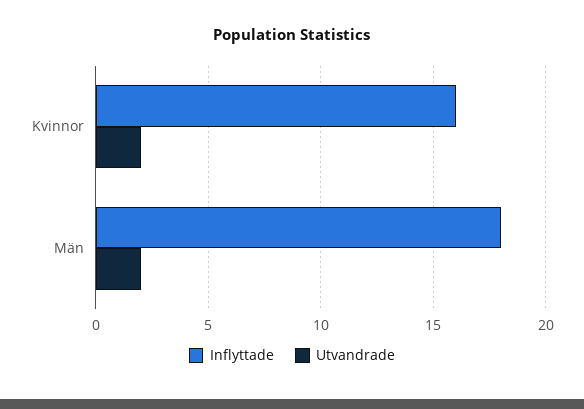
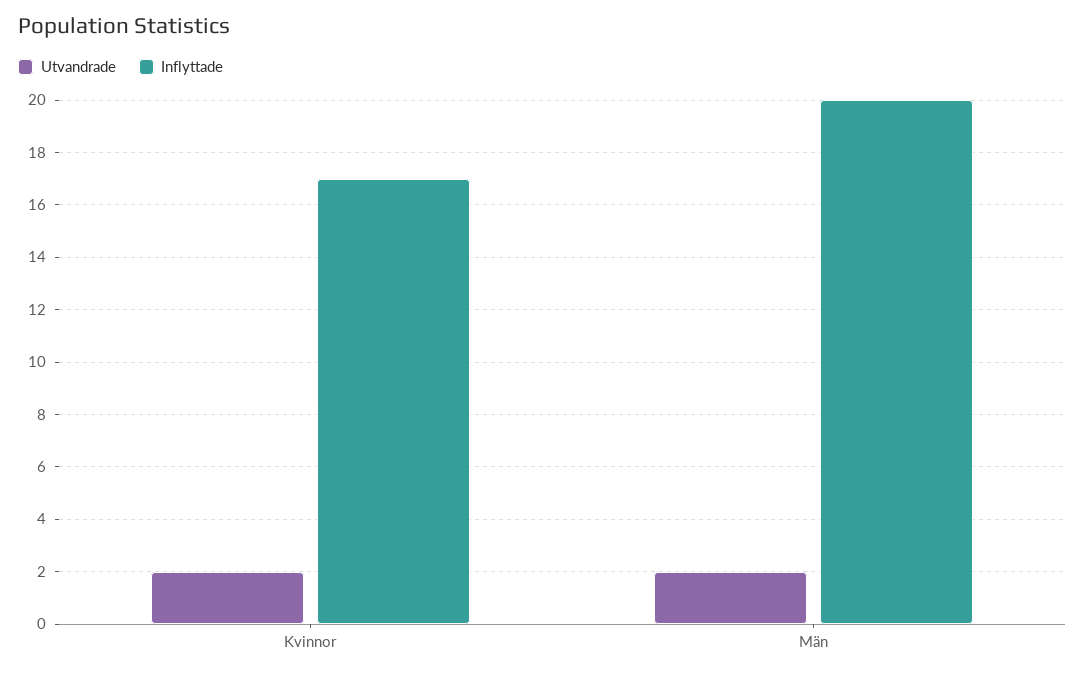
  {
    "Inflyttade": {
-     "Kvinnor": 16,
+     "Kvinnor": 17,
-     "Män": 18
+     "Män": 20
    },
    "Utvandrade": {
      "Kvinnor": 2,
      "Män": 2
    }
  }

